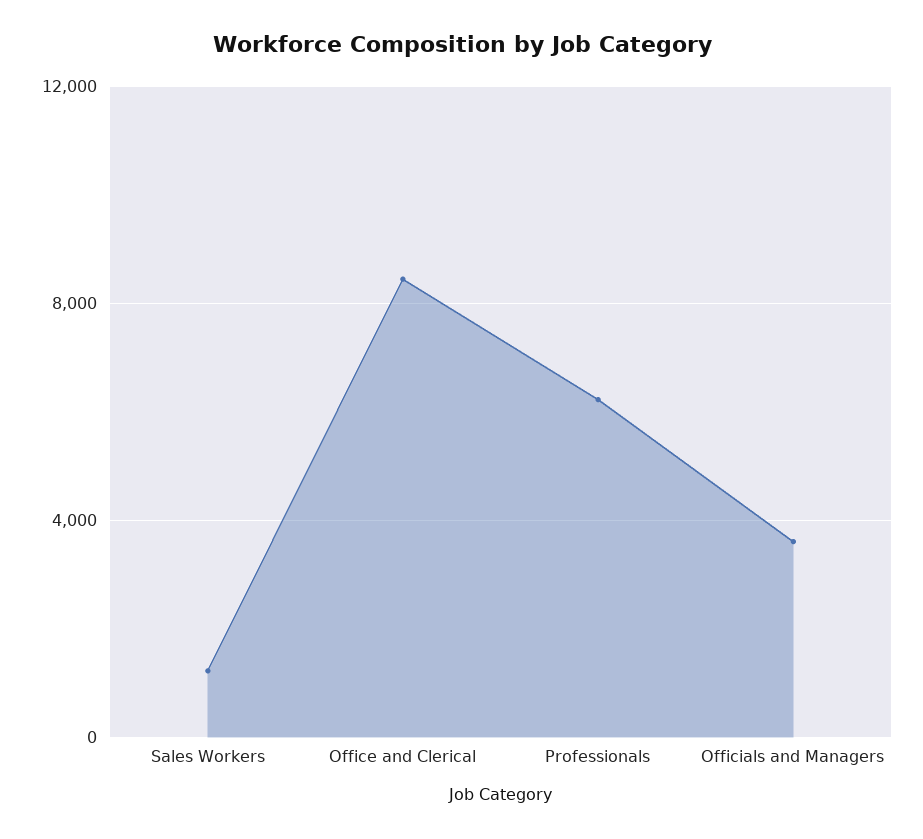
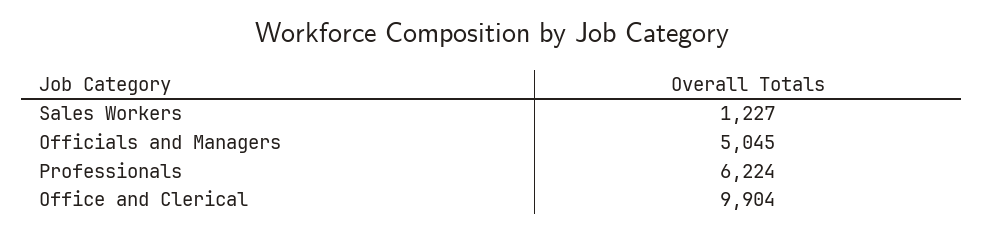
  {
    "Sales Workers": 1227,
-   "Office and Clerical": 8500,
+   "Office and Clerical": 9904,
    "Professionals": 6224,
-   "Officials and Managers": 3500
+   "Officials and Managers": 5045
  }

